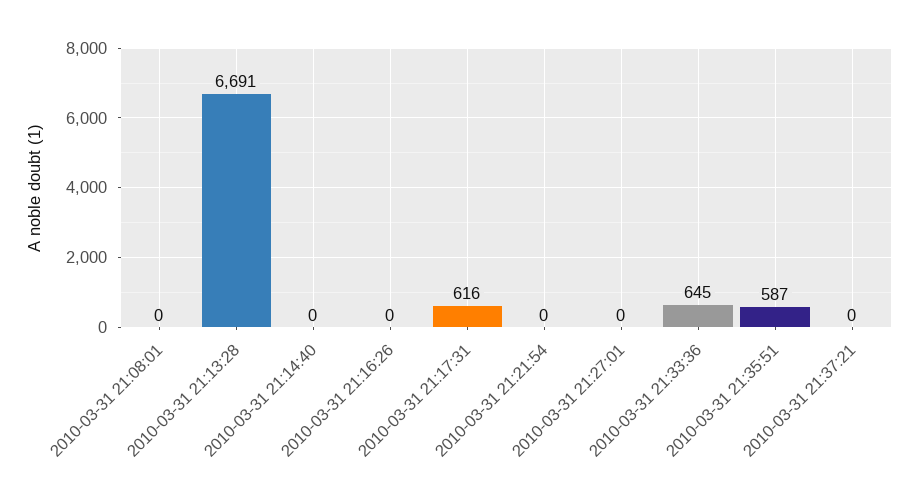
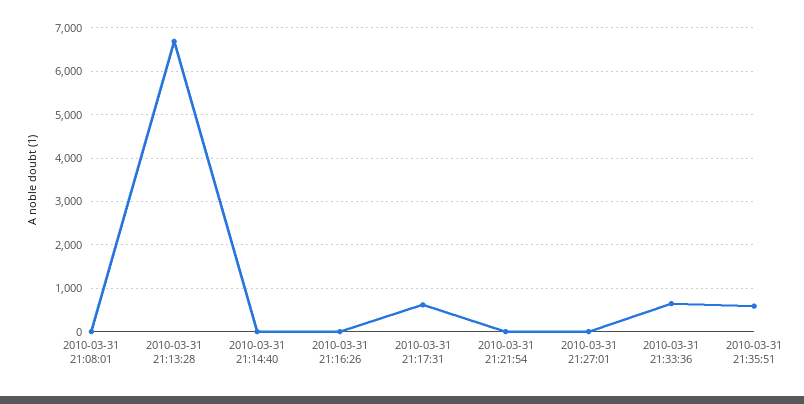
  {
    "2010-03-31 21:08:01": 0,
    "2010-03-31 21:13:28": 6691,
    "2010-03-31 21:14:40": 0,
    "2010-03-31 21:16:26": 0,
    "2010-03-31 21:17:31": 616,
    "2010-03-31 21:21:54": 0,
    "2010-03-31 21:27:01": 0,
    "2010-03-31 21:33:36": 645,
-   "2010-03-31 21:35:51": 587,
+   "2010-03-31 21:35:51": 587
-   "2010-03-31 21:37:21": 0
  }

